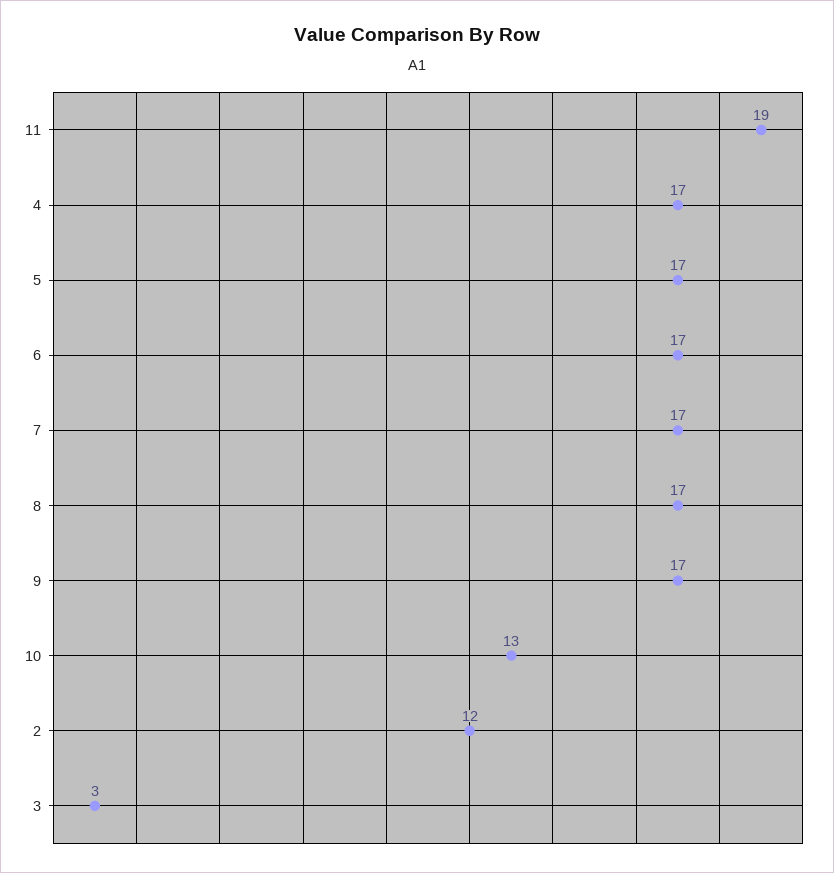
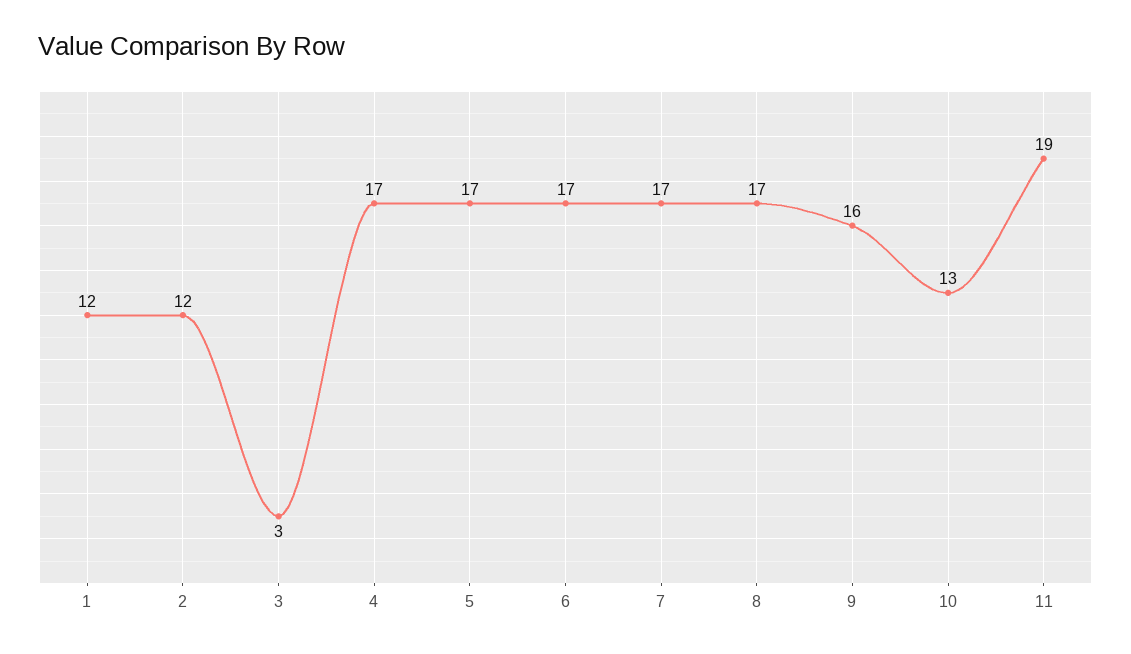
  {
    "11": 19,
    "4": 17,
    "5": 17,
    "6": 17,
    "7": 17,
    "8": 17,
-   "9": 17,
+   "9": 16,
    "10": 13,
    "2": 12,
-   "3": 3
+   "3": 3,
+   "1": 12
  }

